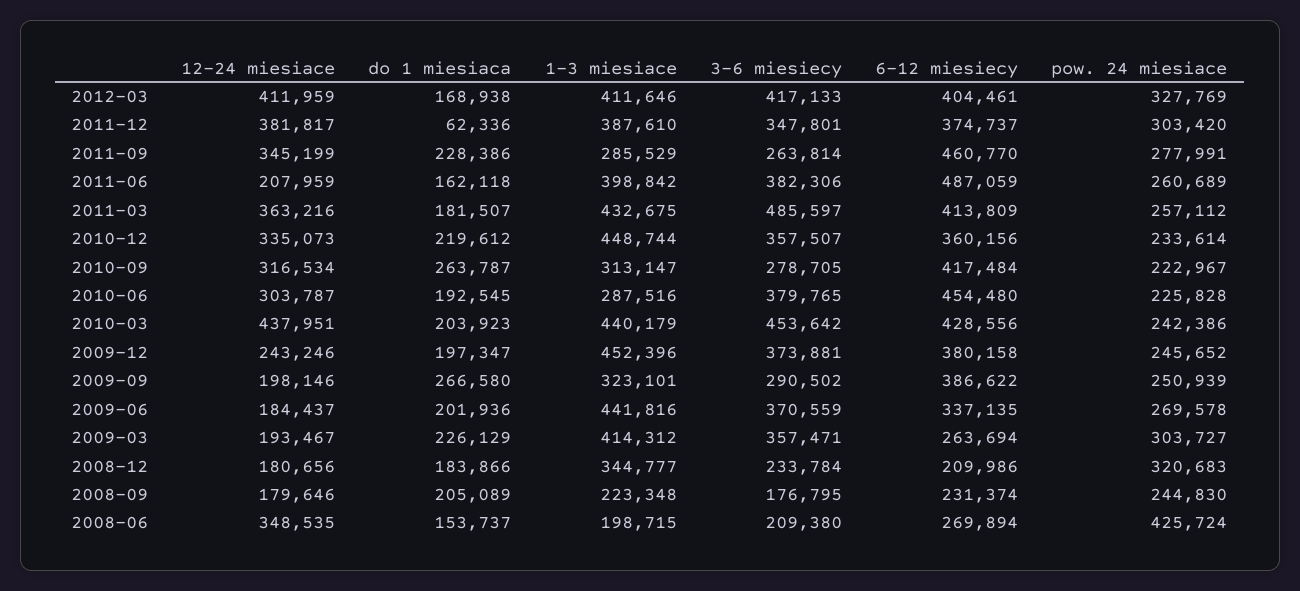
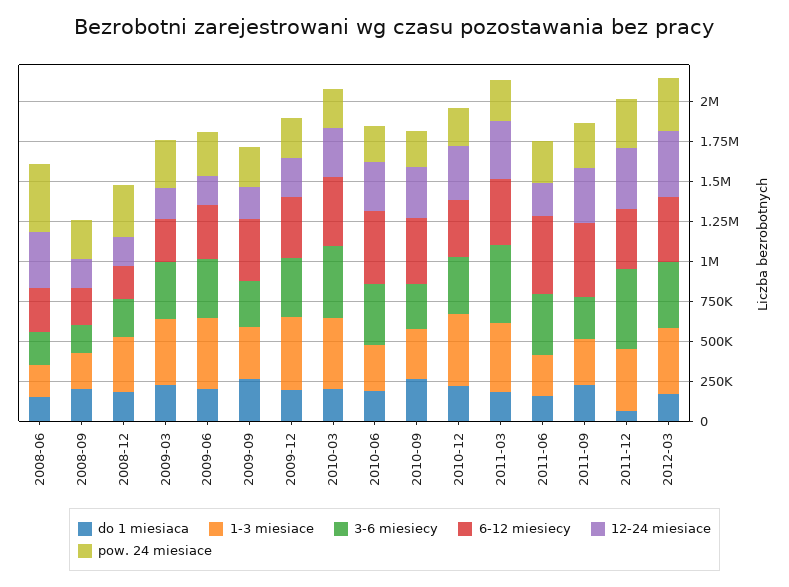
  {
    "12-24 miesiace": {
      "2012-03": 411959,
      "2011-12": 381817,
      "2011-09": 345199,
      "2011-06": 207959,
      "2011-03": 363216,
      "2010-12": 335073,
      "2010-09": 316534,
      "2010-06": 303787,
-     "2010-03": 437951,
+     "2010-03": 300000,
      "2009-12": 243246,
      "2009-09": 198146,
      "2009-06": 184437,
      "2009-03": 193467,
      "2008-12": 180656,
      "2008-09": 179646,
      "2008-06": 348535
    },
    "do 1 miesiaca": {
      "2012-03": 168938,
      "2011-12": 62336,
      "2011-09": 228386,
      "2011-06": 162118,
      "2011-03": 181507,
      "2010-12": 219612,
      "2010-09": 263787,
      "2010-06": 192545,
      "2010-03": 203923,
      "2009-12": 197347,
      "2009-09": 266580,
      "2009-06": 201936,
      "2009-03": 226129,
      "2008-12": 183866,
      "2008-09": 205089,
      "2008-06": 153737
    },
    "1-3 miesiace": {
      "2012-03": 411646,
      "2011-12": 387610,
      "2011-09": 285529,
-     "2011-06": 398842,
+     "2011-06": 250000,
      "2011-03": 432675,
      "2010-12": 448744,
      "2010-09": 313147,
      "2010-06": 287516,
      "2010-03": 440179,
      "2009-12": 452396,
      "2009-09": 323101,
      "2009-06": 441816,
      "2009-03": 414312,
      "2008-12": 344777,
      "2008-09": 223348,
      "2008-06": 198715
    },
    "3-6 miesiecy": {
      "2012-03": 417133,
-     "2011-12": 347801,
+     "2011-12": 500000,
      "2011-09": 263814,
      "2011-06": 382306,
      "2011-03": 485597,
      "2010-12": 357507,
      "2010-09": 278705,
      "2010-06": 379765,
      "2010-03": 453642,
      "2009-12": 373881,
      "2009-09": 290502,
      "2009-06": 370559,
      "2009-03": 357471,
      "2008-12": 233784,
      "2008-09": 176795,
      "2008-06": 209380
    },
    "6-12 miesiecy": {
      "2012-03": 404461,
      "2011-12": 374737,
      "2011-09": 460770,
      "2011-06": 487059,
      "2011-03": 413809,
      "2010-12": 360156,
      "2010-09": 417484,
      "2010-06": 454480,
      "2010-03": 428556,
      "2009-12": 380158,
      "2009-09": 386622,
      "2009-06": 337135,
      "2009-03": 263694,
      "2008-12": 209986,
      "2008-09": 231374,
      "2008-06": 269894
    },
    "pow. 24 miesiace": {
      "2012-03": 327769,
      "2011-12": 303420,
      "2011-09": 277991,
      "2011-06": 260689,
      "2011-03": 257112,
      "2010-12": 233614,
      "2010-09": 222967,
      "2010-06": 225828,
      "2010-03": 242386,
      "2009-12": 245652,
      "2009-09": 250939,
      "2009-06": 269578,
      "2009-03": 303727,
      "2008-12": 320683,
      "2008-09": 244830,
      "2008-06": 425724
    }
  }

